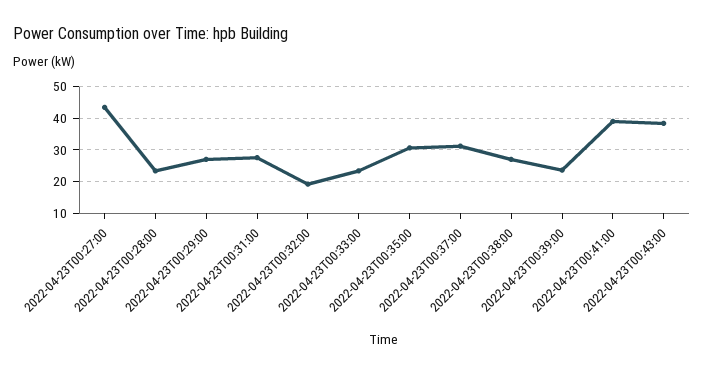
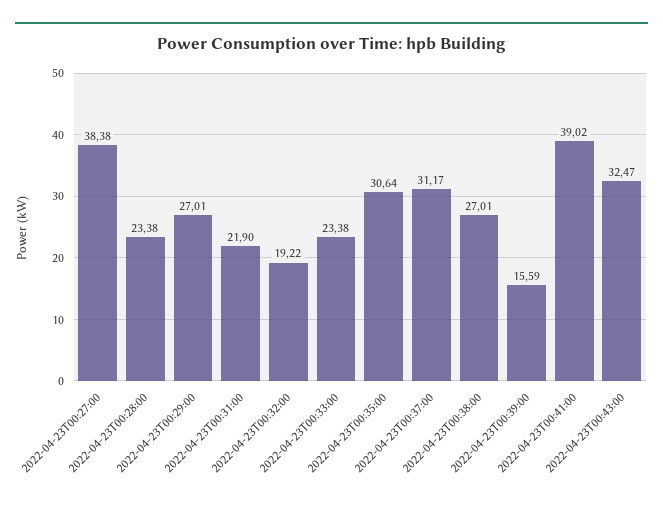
  {
-   "2022-04-23T00:27:00": 44,
+   "2022-04-23T00:27:00": 38.38,
    "2022-04-23T00:28:00": 23.38,
    "2022-04-23T00:29:00": 27.01,
-   "2022-04-23T00:31:00": 28,
+   "2022-04-23T00:31:00": 21.9,
    "2022-04-23T00:32:00": 19.22,
    "2022-04-23T00:33:00": 23.38,
    "2022-04-23T00:35:00": 30.64,
    "2022-04-23T00:37:00": 31.17,
    "2022-04-23T00:38:00": 27.01,
-   "2022-04-23T00:39:00": 24,
+   "2022-04-23T00:39:00": 15.59,
    "2022-04-23T00:41:00": 39.02,
-   "2022-04-23T00:43:00": 38
+   "2022-04-23T00:43:00": 32.47
  }

